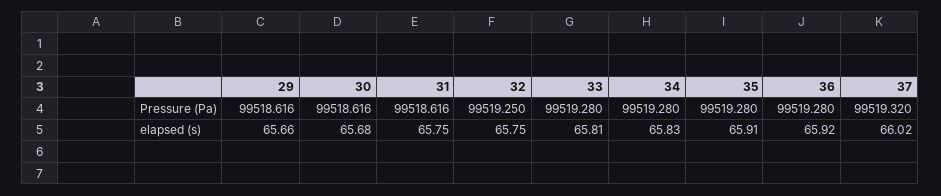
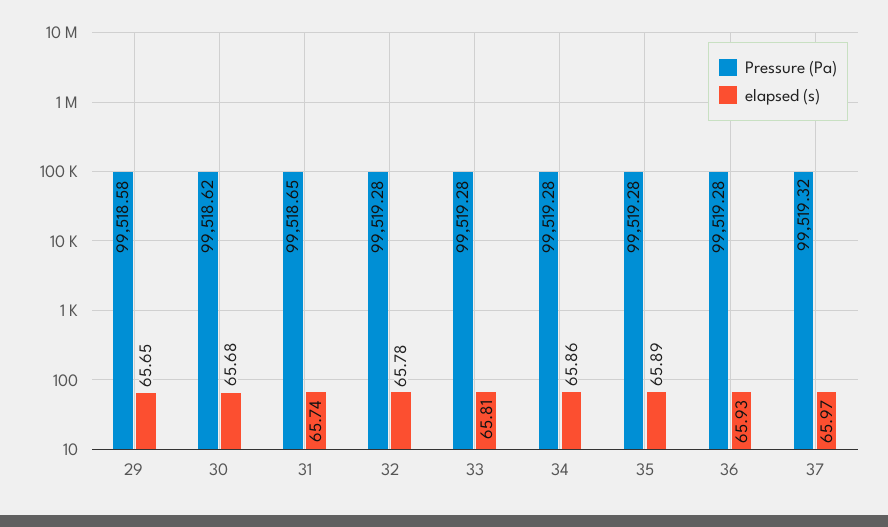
  {
    "Pressure (Pa)": {
-     "29": 99518.616,
+     "29": 99518.58,
      "30": 99518.616,
-     "31": 99518.616,
+     "31": 99518.65,
-     "32": 99519.25,
+     "32": 99519.28,
      "33": 99519.28,
      "34": 99519.28,
      "35": 99519.28,
      "36": 99519.28,
      "37": 99519.32
    },
    "elapsed (s)": {
-     "29": 65.66,
+     "29": 65.65,
      "30": 65.68,
-     "31": 65.75,
+     "31": 65.74,
-     "32": 65.75,
+     "32": 65.78,
      "33": 65.81,
-     "34": 65.83,
+     "34": 65.86,
-     "35": 65.91,
+     "35": 65.89,
-     "36": 65.92,
+     "36": 65.93,
-     "37": 66.02
+     "37": 65.97
    }
  }

